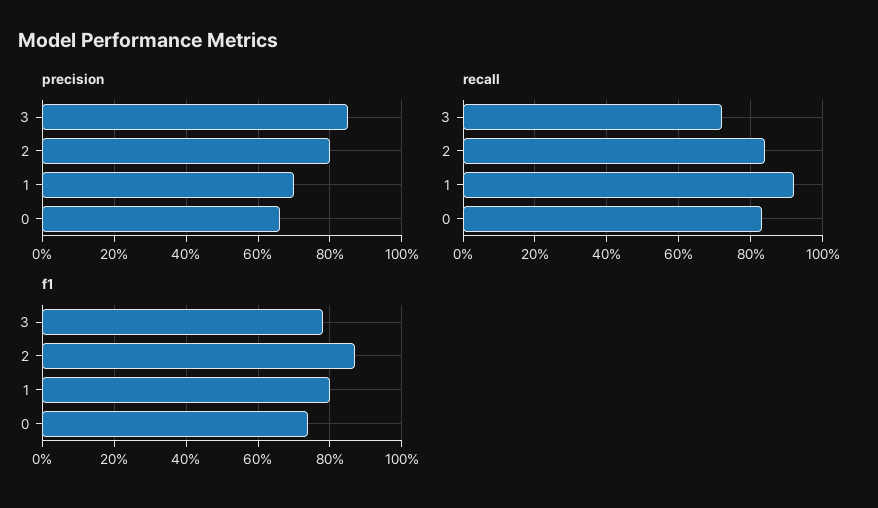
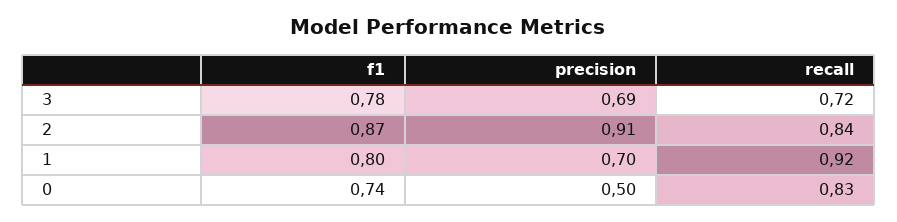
  {
    "precision": {
-     "3": 0.85,
+     "3": 0.69,
-     "2": 0.8,
+     "2": 0.91,
      "1": 0.7,
-     "0": 0.65
+     "0": 0.5
    },
    "recall": {
      "3": 0.72,
      "2": 0.84,
      "1": 0.92,
      "0": 0.83
    },
    "f1": {
      "3": 0.78,
      "2": 0.87,
      "1": 0.8,
      "0": 0.74
    }
  }

